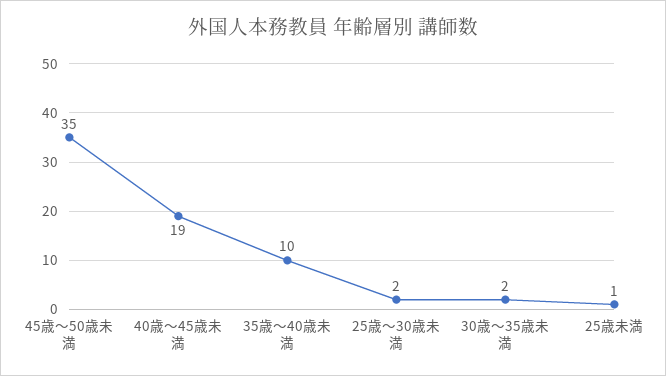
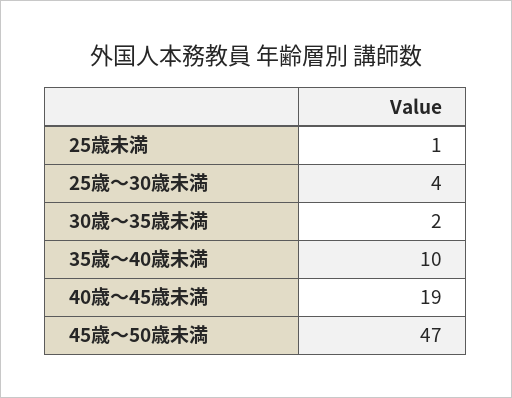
  {
-   "45歳～50歳未満": 35,
+   "45歳～50歳未満": 47,
    "40歳～45歳未満": 19,
    "35歳～40歳未満": 10,
-   "25歳～30歳未満": 2,
+   "25歳～30歳未満": 4,
    "30歳～35歳未満": 2,
    "25歳未満": 1
  }

